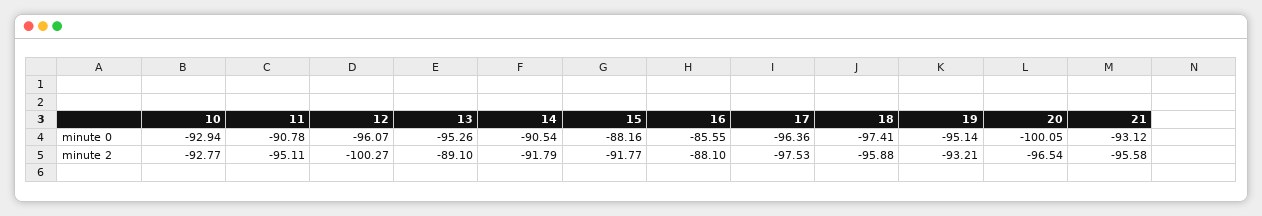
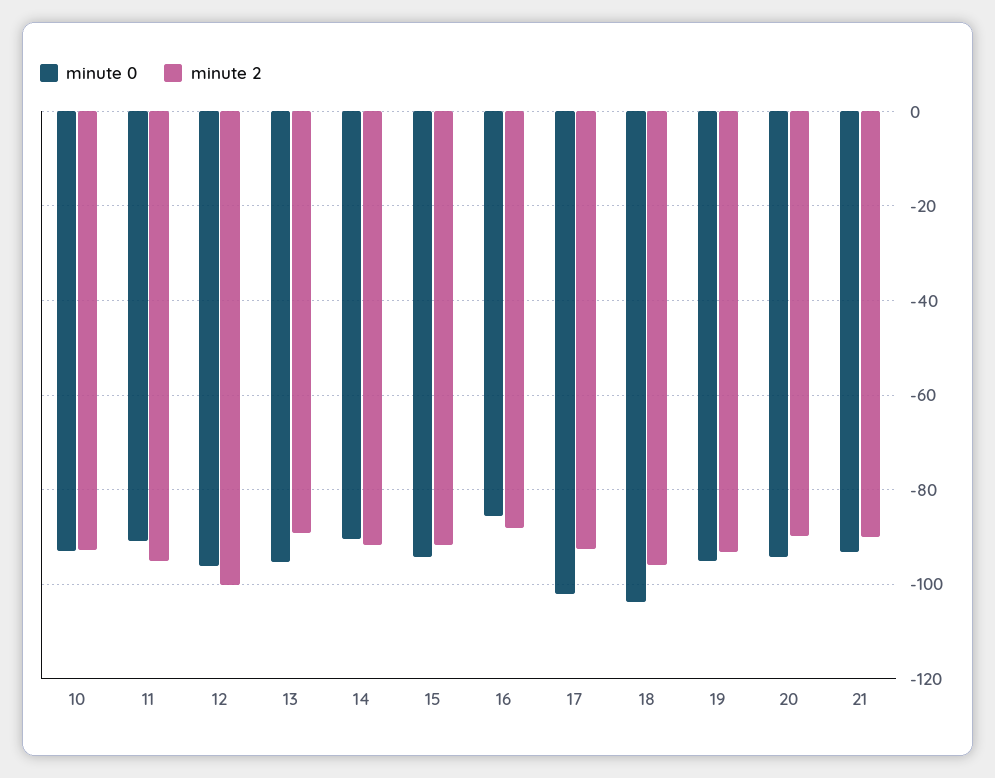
  {
    "minute 0": {
      "10": -92.94,
      "11": -90.78,
      "12": -96.07,
      "13": -95.26,
      "14": -90.54,
-     "15": -88.16,
+     "15": -94,
      "16": -85.55,
-     "17": -96.36,
+     "17": -102,
-     "18": -97.41,
+     "18": -104,
      "19": -95.14,
-     "20": -100.05,
+     "20": -94,
      "21": -93.12
    },
    "minute 2": {
      "10": -92.77,
      "11": -95.11,
      "12": -100.27,
      "13": -89.1,
      "14": -91.79,
      "15": -91.77,
      "16": -88.1,
-     "17": -97.53,
+     "17": -92,
      "18": -95.88,
      "19": -93.21,
-     "20": -96.54,
+     "20": -90,
-     "21": -95.58
+     "21": -90
    }
  }

